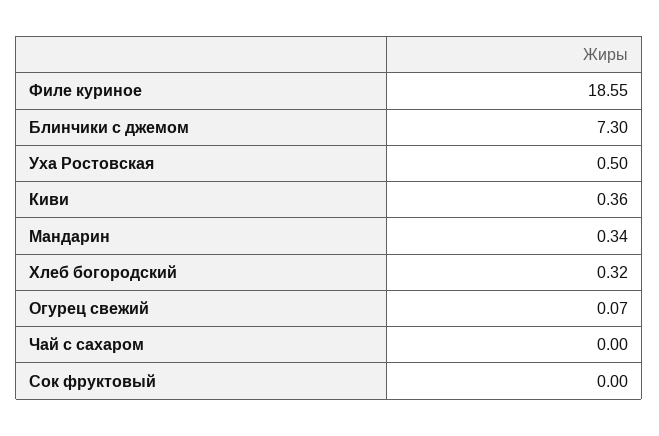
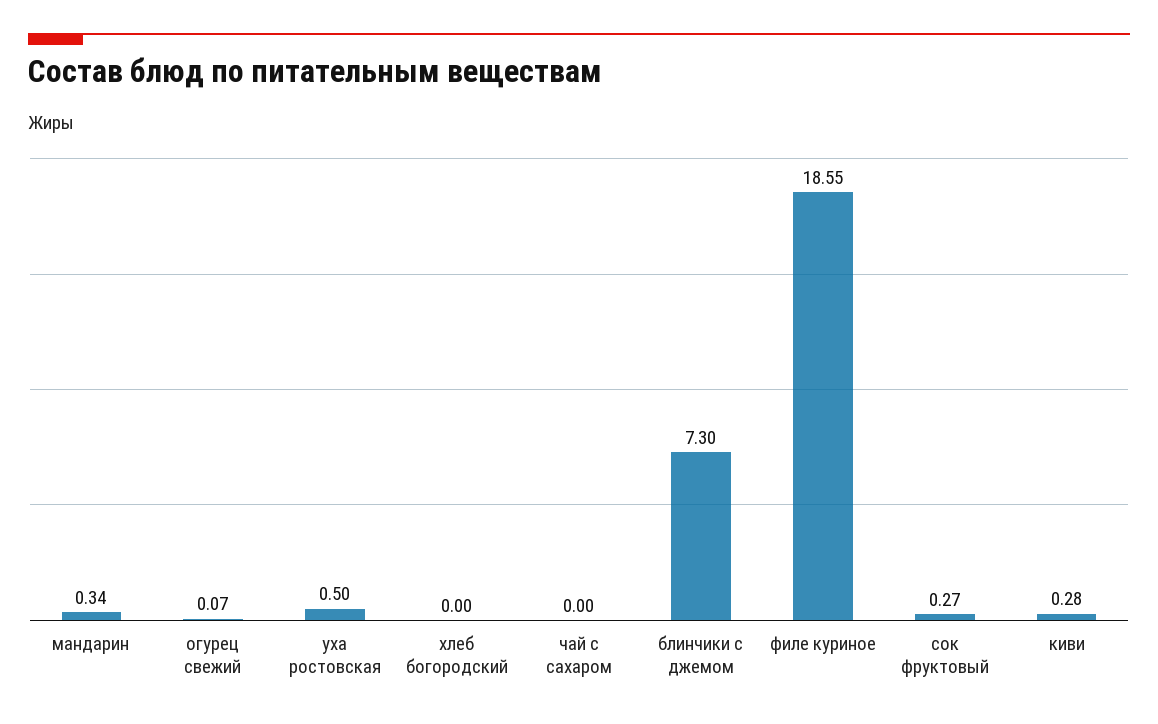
  {
    "Филе куриное": 18.55,
    "Блинчики с джемом": 7.3,
    "Уха Ростовская": 0.5,
-   "Киви": 0.36,
+   "Киви": 0.28,
    "Мандарин": 0.34,
-   "Хлеб богородский": 0.32,
+   "Хлеб богородский": 0,
    "Огурец свежий": 0.07,
    "Чай с сахаром": 0,
-   "Сок фруктовый": 0
+   "Сок фруктовый": 0.27
  }

